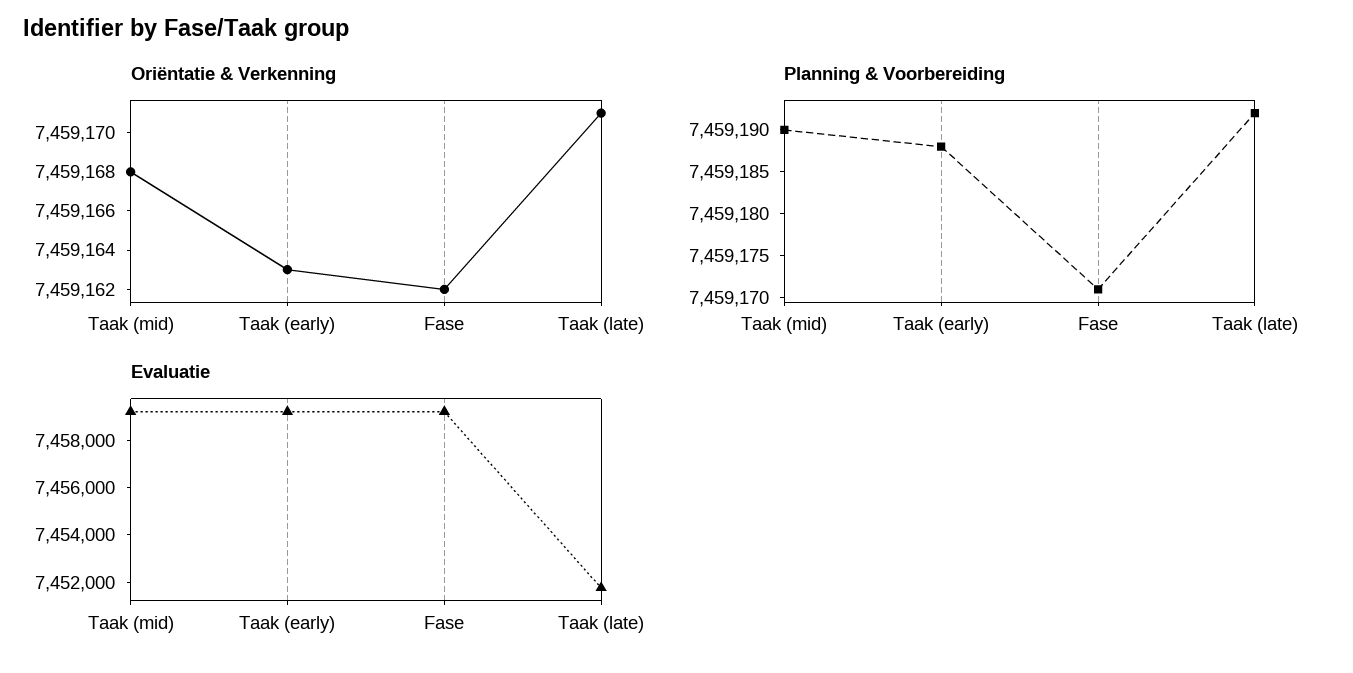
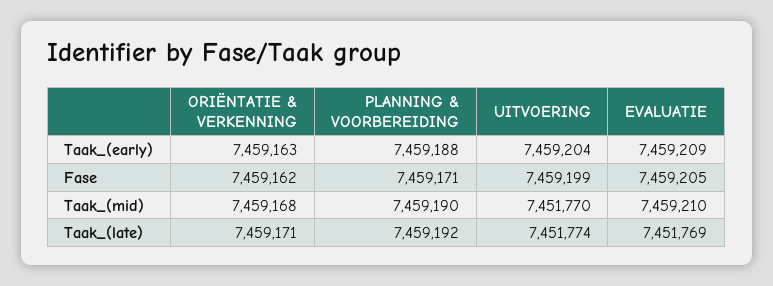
  {
    "Oriëntatie & Verkenning": {
      "Taak (mid)": 7459168,
      "Taak (early)": 7459163,
      "Fase": 7459162,
      "Taak (late)": 7459171
    },
    "Planning & Voorbereiding": {
      "Taak (mid)": 7459190,
      "Taak (early)": 7459188,
      "Fase": 7459171,
      "Taak (late)": 7459192
    },
    "Evaluatie": {
      "Taak (mid)": 7459210,
      "Taak (early)": 7459209,
      "Fase": 7459205,
      "Taak (late)": 7451769
-   }
+   },
+   "UITVOERING": {
+     "Taak (early)": 7459204,
+     "Fase": 7459199,
+     "Taak (mid)": 7451770,
+     "Taak (late)": 7451774
+   }
  }

